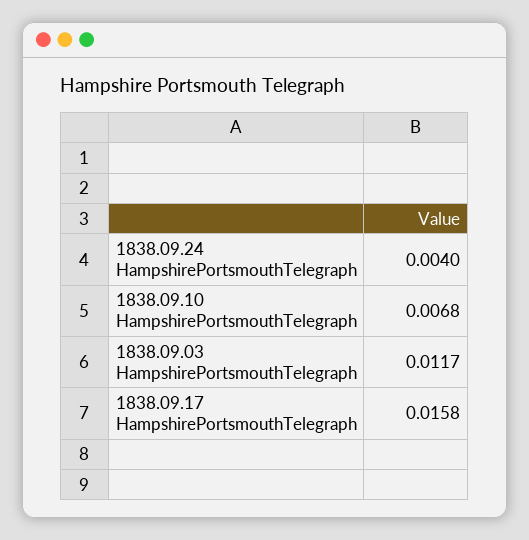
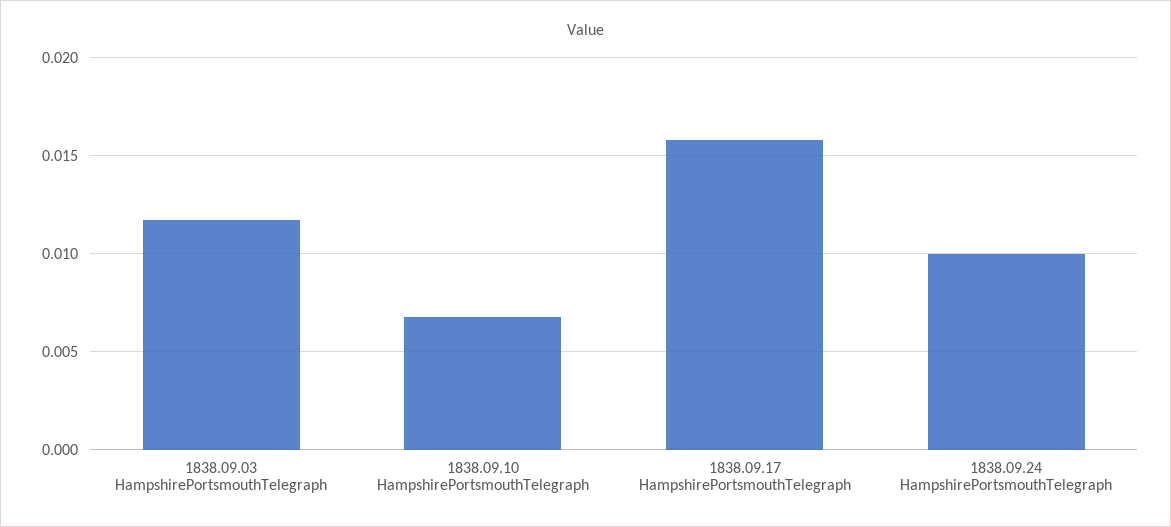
  {
-   "1838.09.24 HampshirePortsmouthTelegraph": 0.004,
+   "1838.09.24 HampshirePortsmouthTelegraph": 0.01,
    "1838.09.10 HampshirePortsmouthTelegraph": 0.0068,
    "1838.09.03 HampshirePortsmouthTelegraph": 0.0117,
    "1838.09.17 HampshirePortsmouthTelegraph": 0.0158
  }

